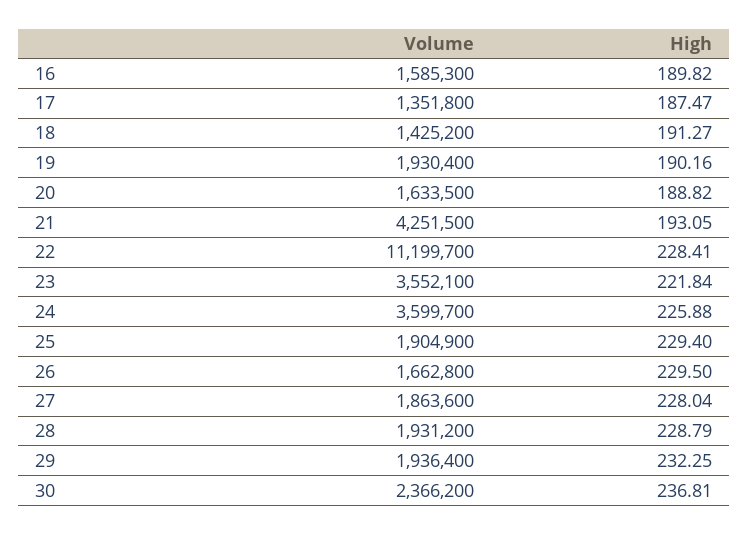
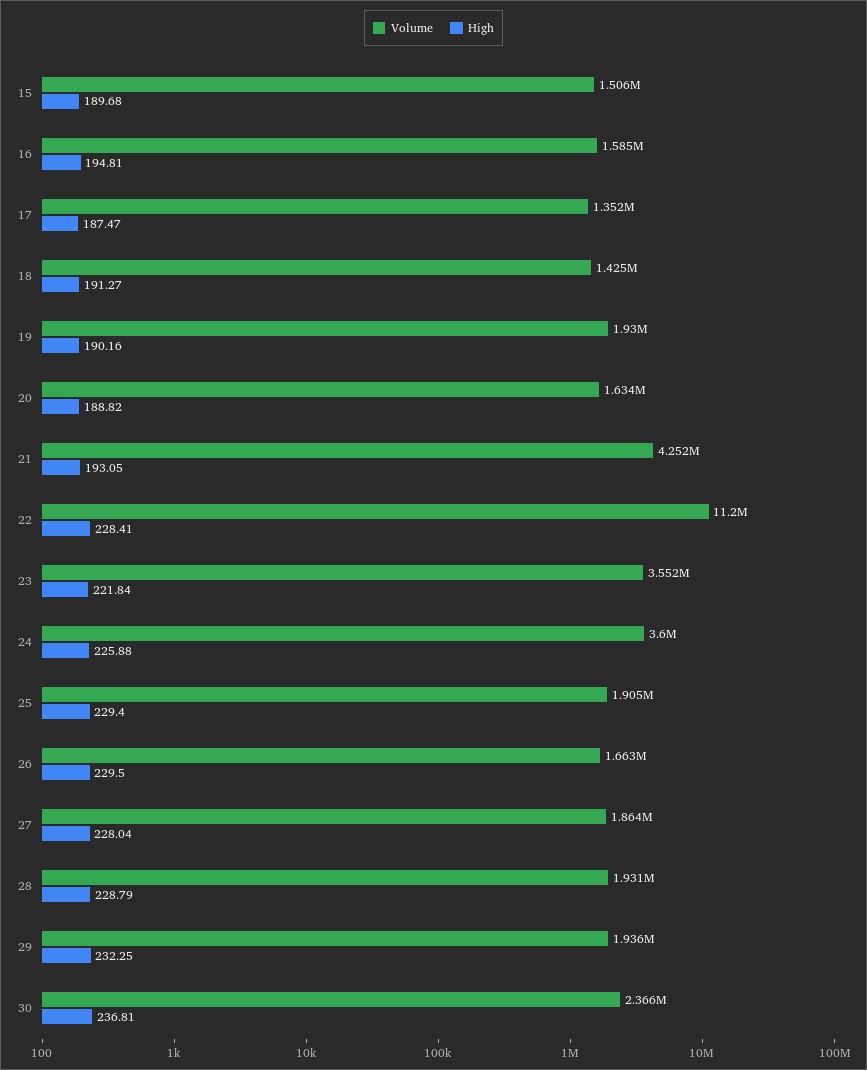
  {
    "Volume": {
      "16": 1585300,
      "17": 1351800,
      "18": 1425200,
      "19": 1930400,
      "20": 1633500,
      "21": 4251500,
      "22": 11199700,
      "23": 3552100,
      "24": 3599700,
      "25": 1904900,
      "26": 1662800,
      "27": 1863600,
      "28": 1931200,
      "29": 1936400,
-     "30": 2366200
+     "30": 2366200,
+     "15": 1506000
    },
    "High": {
-     "16": 189.82,
+     "16": 194.81,
      "17": 187.47,
      "18": 191.27,
      "19": 190.16,
      "20": 188.82,
      "21": 193.05,
      "22": 228.41,
      "23": 221.84,
      "24": 225.88,
      "25": 229.4,
      "26": 229.5,
      "27": 228.04,
      "28": 228.79,
      "29": 232.25,
-     "30": 236.81
+     "30": 236.81,
+     "15": 189.68
    }
  }

